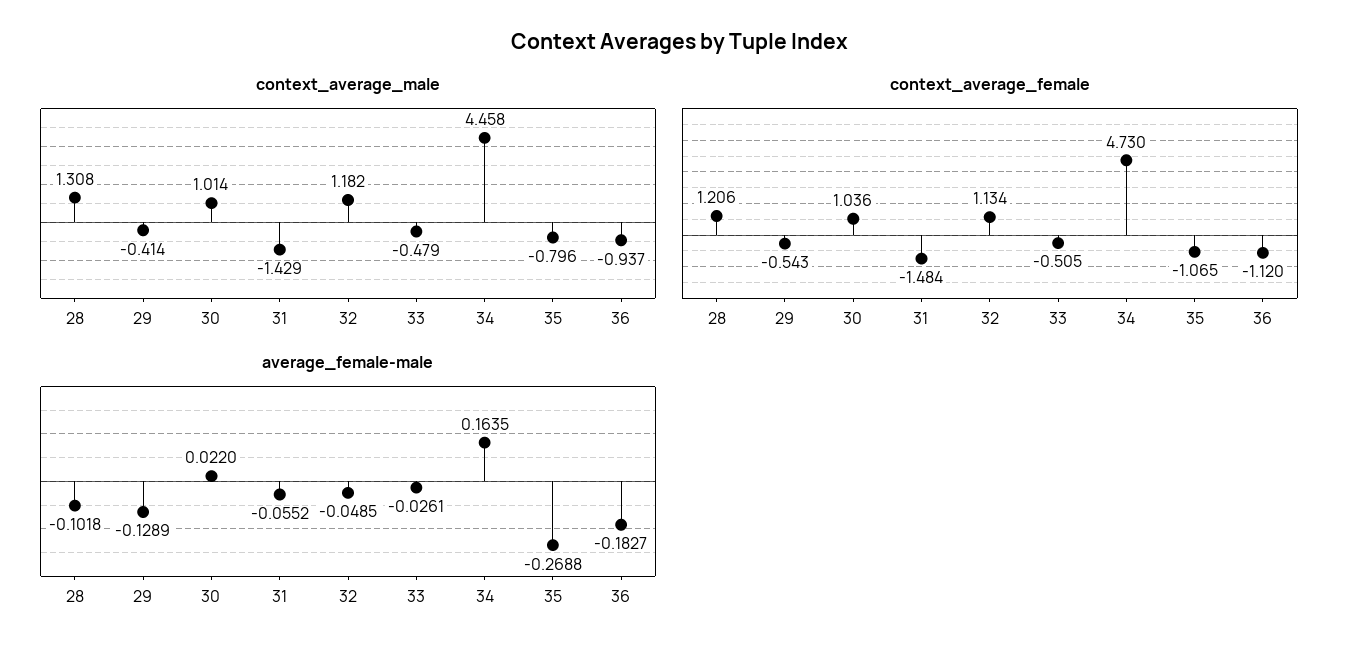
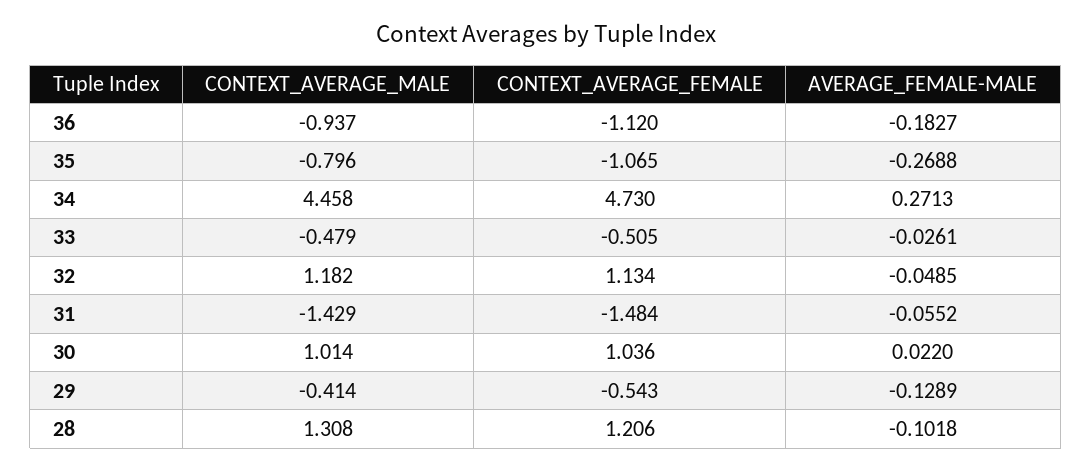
  {
    "context_average_male": {
      "28": 1.308,
      "29": -0.414,
      "30": 1.014,
      "31": -1.429,
      "32": 1.182,
      "33": -0.479,
      "34": 4.458,
      "35": -0.796,
      "36": -0.937
    },
    "context_average_female": {
      "28": 1.206,
      "29": -0.543,
      "30": 1.036,
      "31": -1.484,
      "32": 1.134,
      "33": -0.505,
      "34": 4.73,
      "35": -1.065,
      "36": -1.12
    },
    "average_female-male": {
      "28": -0.1018,
      "29": -0.1289,
      "30": 0.022,
      "31": -0.0552,
      "32": -0.0485,
      "33": -0.0261,
-     "34": 0.1635,
+     "34": 0.2713,
      "35": -0.2688,
      "36": -0.1827
    }
  }

